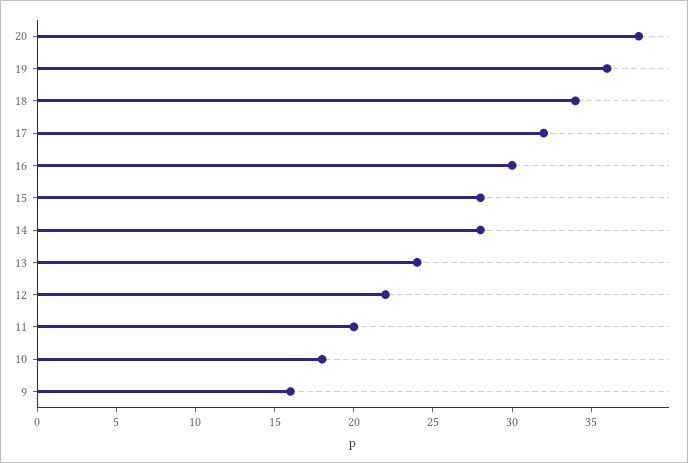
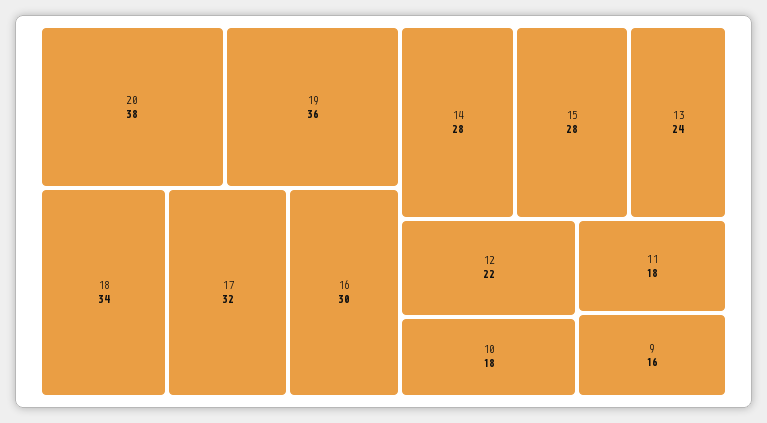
  {
    "20": 38,
    "19": 36,
    "18": 34,
    "17": 32,
    "16": 30,
    "15": 28,
    "14": 28,
    "13": 24,
    "12": 22,
-   "11": 20,
+   "11": 18,
    "10": 18,
    "9": 16
  }

